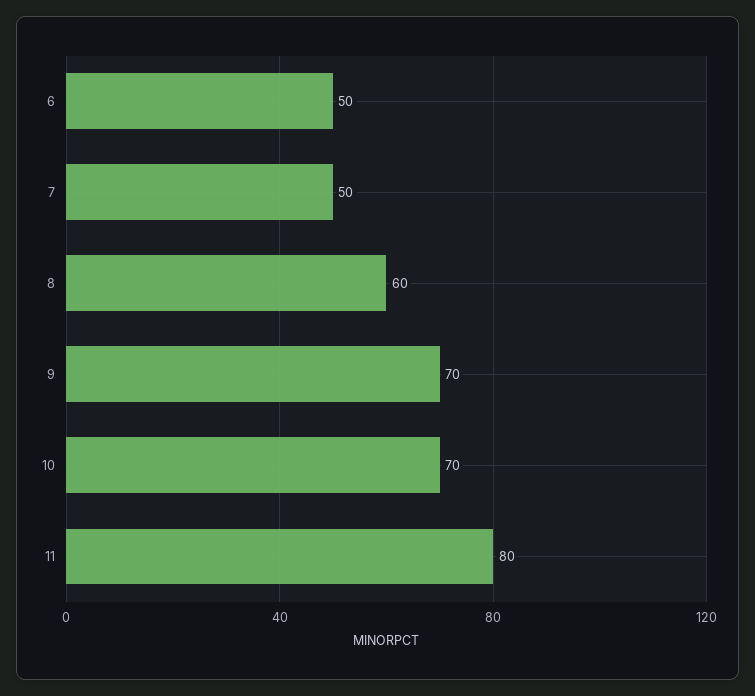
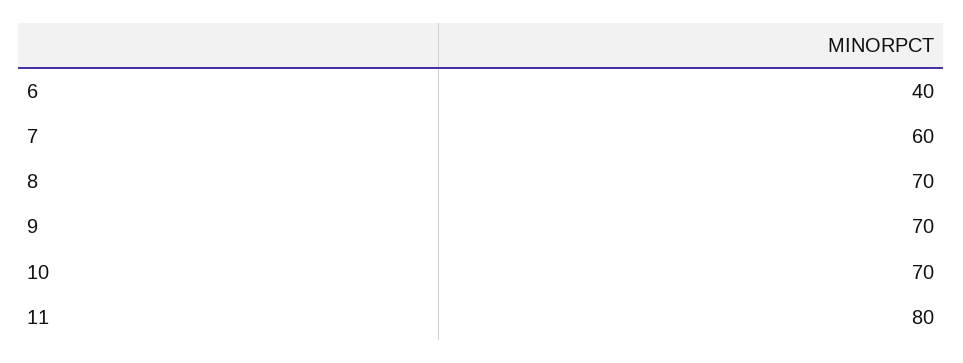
  {
-   "6": 50,
+   "6": 40,
-   "7": 50,
+   "7": 60,
-   "8": 60,
+   "8": 70,
    "9": 70,
    "10": 70,
    "11": 80
  }

